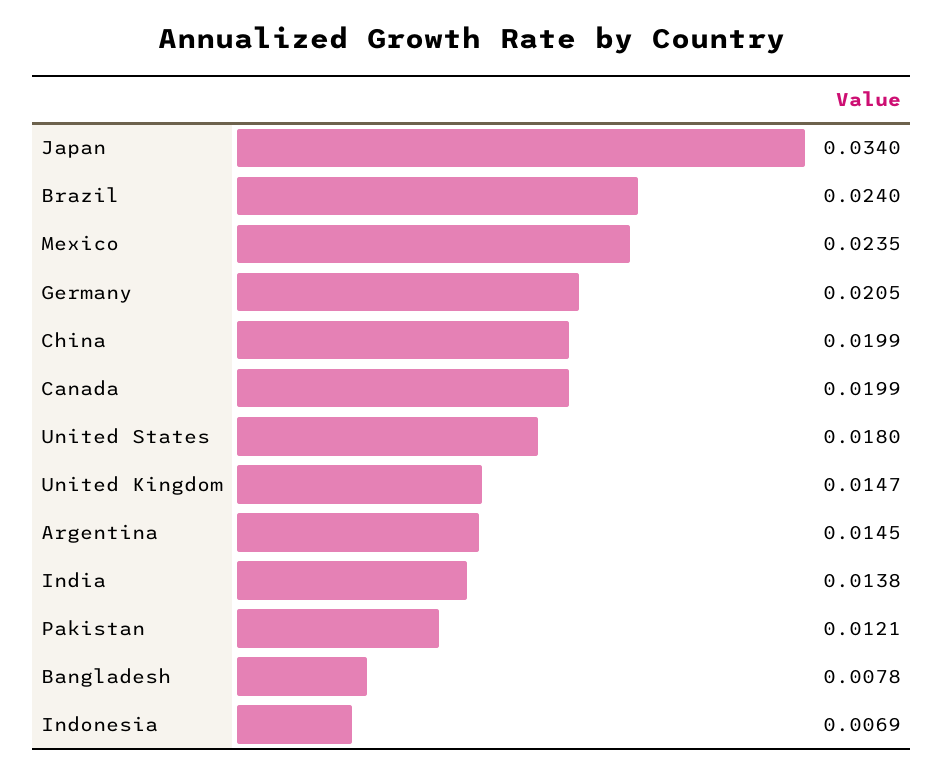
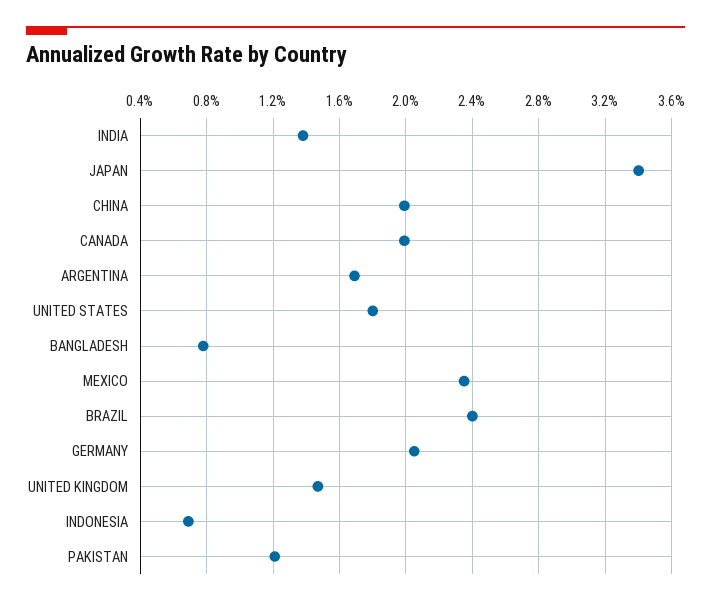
  {
    "Japan": 0.034,
    "Brazil": 0.024,
    "Mexico": 0.0235,
    "Germany": 0.0205,
    "China": 0.0199,
    "Canada": 0.0199,
    "United States": 0.018,
    "United Kingdom": 0.0147,
-   "Argentina": 0.0145,
+   "Argentina": 0.017,
    "India": 0.0138,
    "Pakistan": 0.0121,
    "Bangladesh": 0.0078,
    "Indonesia": 0.0069
  }

